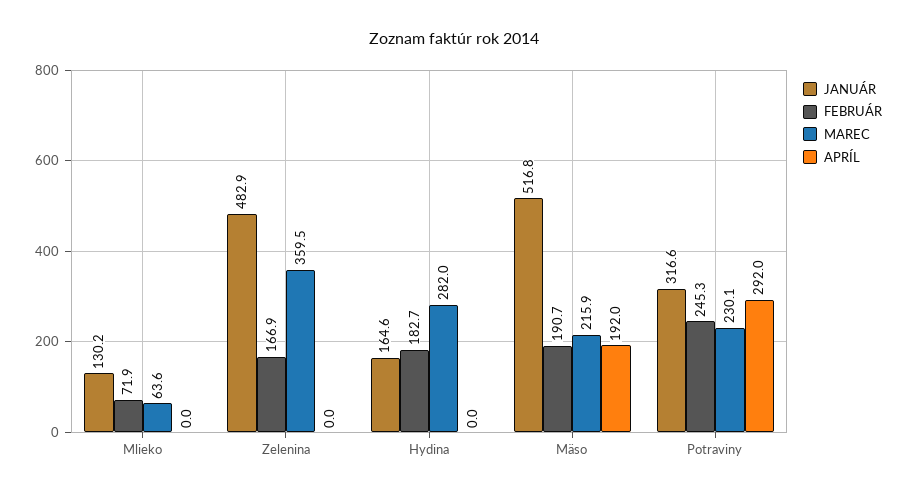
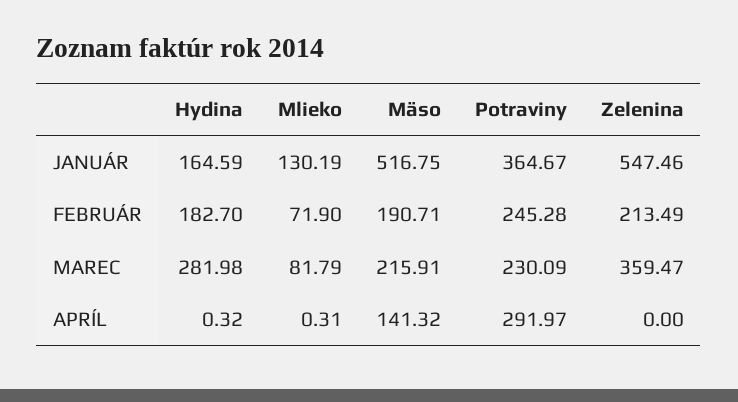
  {
    "JANUÁR": {
      "Mlieko": 130.19,
-     "Zelenina": 482.9,
+     "Zelenina": 547.46,
      "Hydina": 164.59,
      "Mäso": 516.75,
-     "Potraviny": 316.6
+     "Potraviny": 364.67
    },
    "FEBRUÁR": {
      "Mlieko": 71.9,
-     "Zelenina": 166.9,
+     "Zelenina": 213.49,
      "Hydina": 182.7,
      "Mäso": 190.71,
      "Potraviny": 245.28
    },
    "MAREC": {
-     "Mlieko": 63.6,
+     "Mlieko": 81.79,
      "Zelenina": 359.47,
      "Hydina": 281.98,
      "Mäso": 215.91,
      "Potraviny": 230.09
    },
    "APRÍL": {
-     "Mlieko": 0,
+     "Mlieko": 0.31,
      "Zelenina": 0,
-     "Hydina": 0,
+     "Hydina": 0.32,
-     "Mäso": 192,
+     "Mäso": 141.32,
      "Potraviny": 291.97
    }
  }

